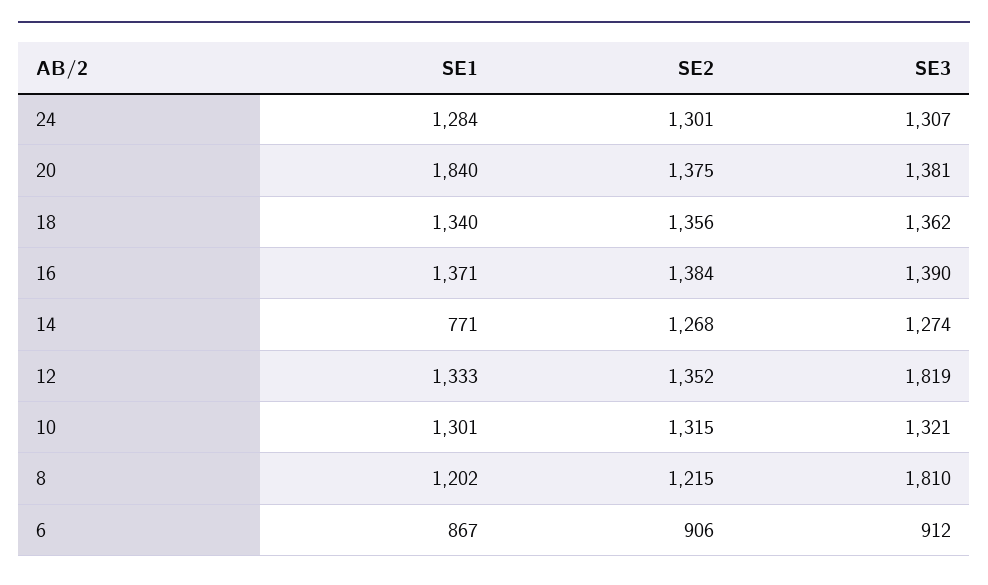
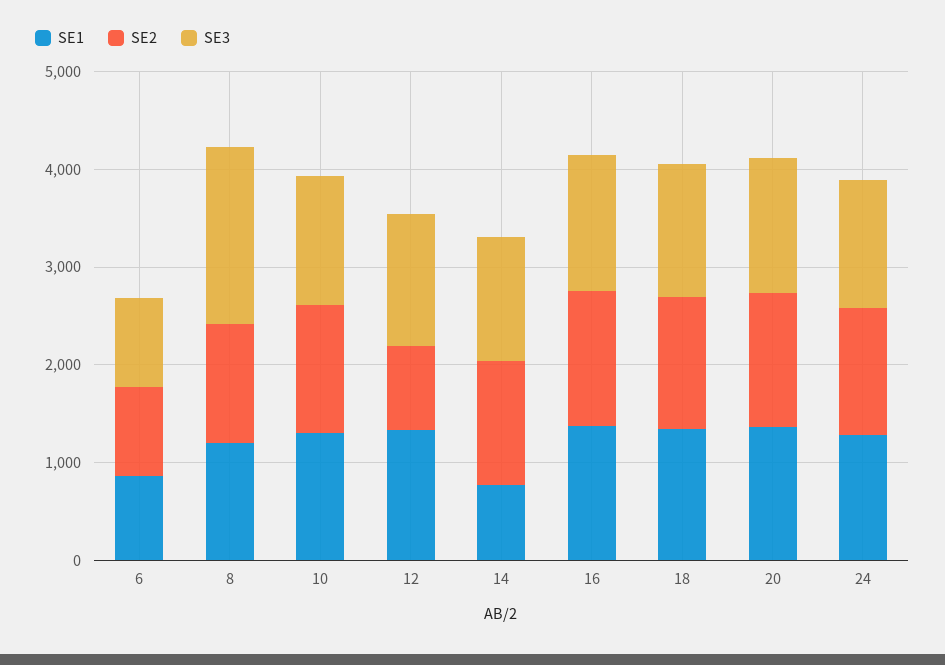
  {
    "SE1": {
      "24": 1284,
-     "20": 1840,
+     "20": 1400,
      "18": 1340,
      "16": 1371,
      "14": 771,
      "12": 1333,
      "10": 1301,
      "8": 1202,
      "6": 867
    },
    "SE2": {
      "24": 1301,
      "20": 1375,
      "18": 1356,
      "16": 1384,
      "14": 1268,
-     "12": 1352,
+     "12": 800,
      "10": 1315,
      "8": 1215,
      "6": 906
    },
    "SE3": {
      "24": 1307,
      "20": 1381,
      "18": 1362,
      "16": 1390,
      "14": 1274,
-     "12": 1819,
+     "12": 1400,
      "10": 1321,
      "8": 1810,
      "6": 912
    }
  }

